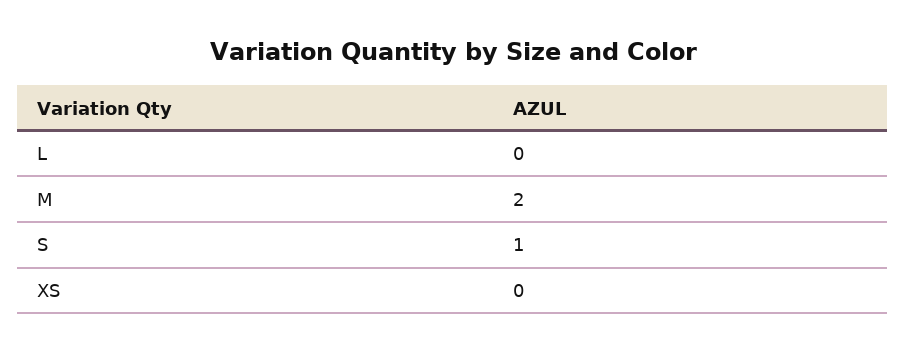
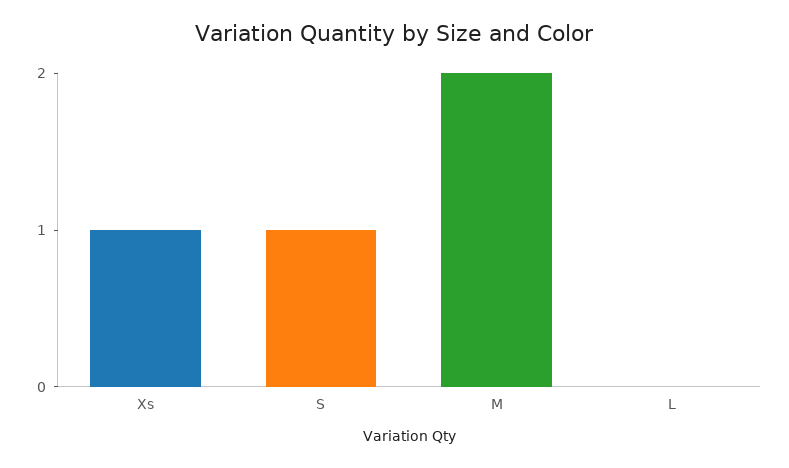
  {
    "L": 0,
    "M": 2,
    "S": 1,
-   "XS": 0
+   "XS": 1
  }

